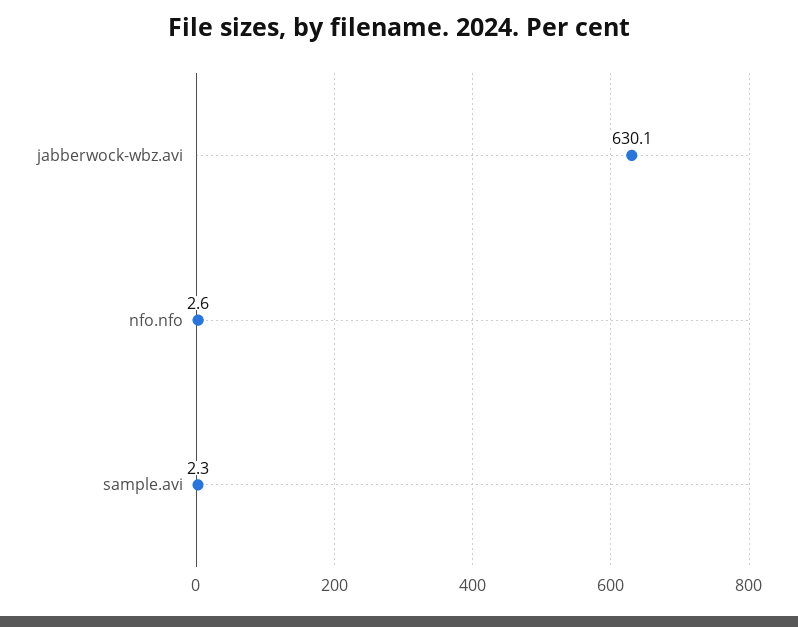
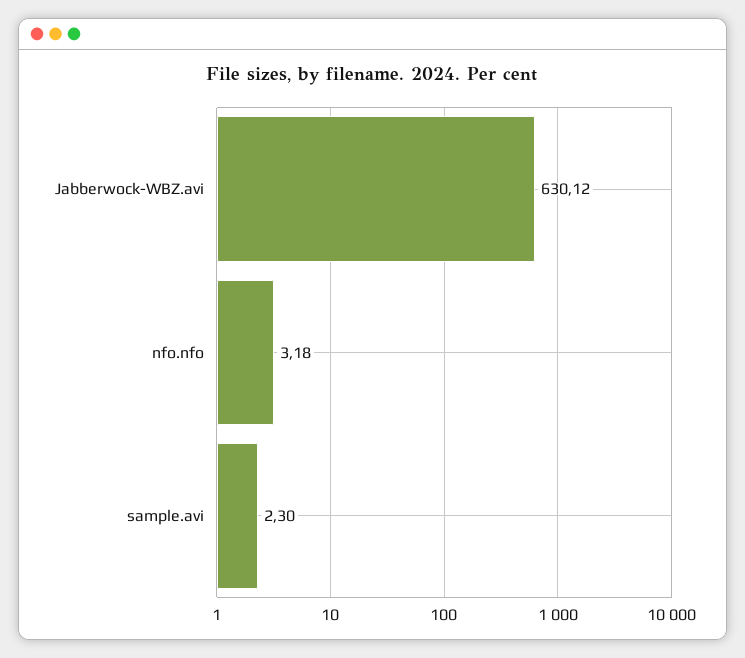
  {
    "jabberwock-wbz.avi": 630.12,
-   "nfo.nfo": 2.6,
+   "nfo.nfo": 3.18,
    "sample.avi": 2.3
  }

